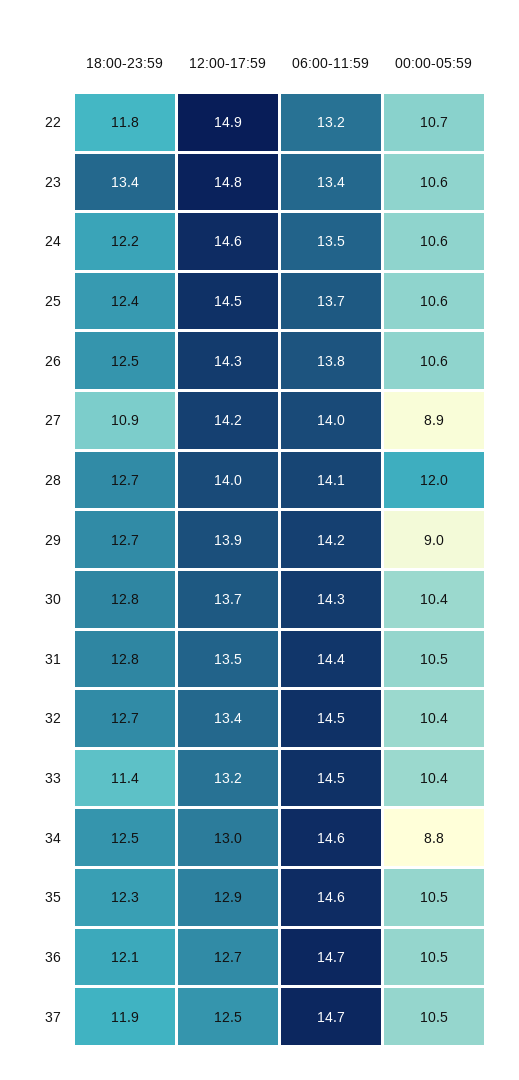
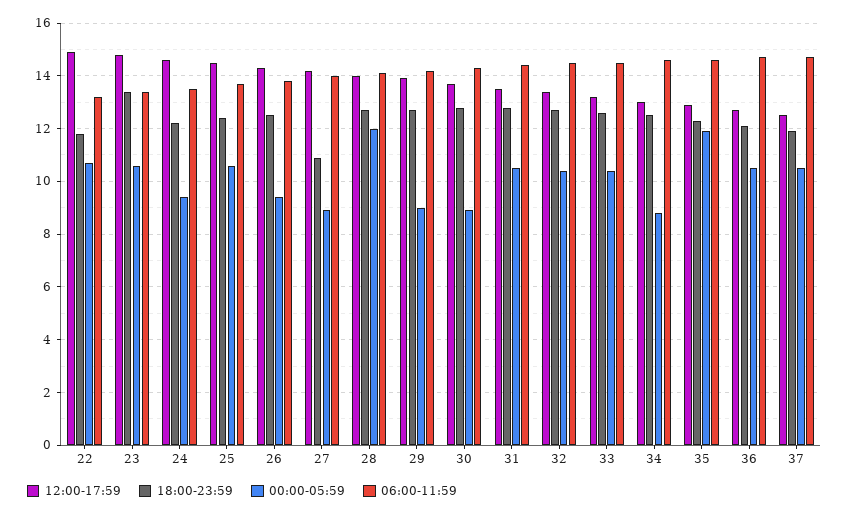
  {
    "18:00-23:59": {
      "22": 11.8,
      "23": 13.4,
      "24": 12.2,
      "25": 12.4,
      "26": 12.5,
      "27": 10.9,
      "28": 12.7,
      "29": 12.7,
      "30": 12.8,
      "31": 12.8,
      "32": 12.7,
-     "33": 11.4,
+     "33": 12.5,
      "34": 12.5,
      "35": 12.3,
      "36": 12.1,
      "37": 11.9
    },
    "12:00-17:59": {
      "22": 14.9,
      "23": 14.8,
      "24": 14.6,
      "25": 14.5,
      "26": 14.3,
      "27": 14.2,
      "28": 14,
      "29": 13.9,
      "30": 13.7,
      "31": 13.5,
      "32": 13.4,
      "33": 13.2,
      "34": 13,
      "35": 12.9,
      "36": 12.7,
      "37": 12.5
    },
    "06:00-11:59": {
      "22": 13.2,
      "23": 13.4,
      "24": 13.5,
      "25": 13.7,
      "26": 13.8,
      "27": 14,
      "28": 14.1,
      "29": 14.2,
      "30": 14.3,
      "31": 14.4,
      "32": 14.5,
      "33": 14.5,
      "34": 14.6,
      "35": 14.6,
      "36": 14.7,
      "37": 14.7
    },
    "00:00-05:59": {
      "22": 10.7,
      "23": 10.6,
-     "24": 10.6,
+     "24": 9.5,
      "25": 10.6,
-     "26": 10.6,
+     "26": 9.5,
      "27": 8.9,
      "28": 12,
      "29": 9,
-     "30": 10.4,
+     "30": 9,
      "31": 10.5,
      "32": 10.4,
      "33": 10.4,
      "34": 8.8,
-     "35": 10.5,
+     "35": 12,
      "36": 10.5,
      "37": 10.5
    }
  }

